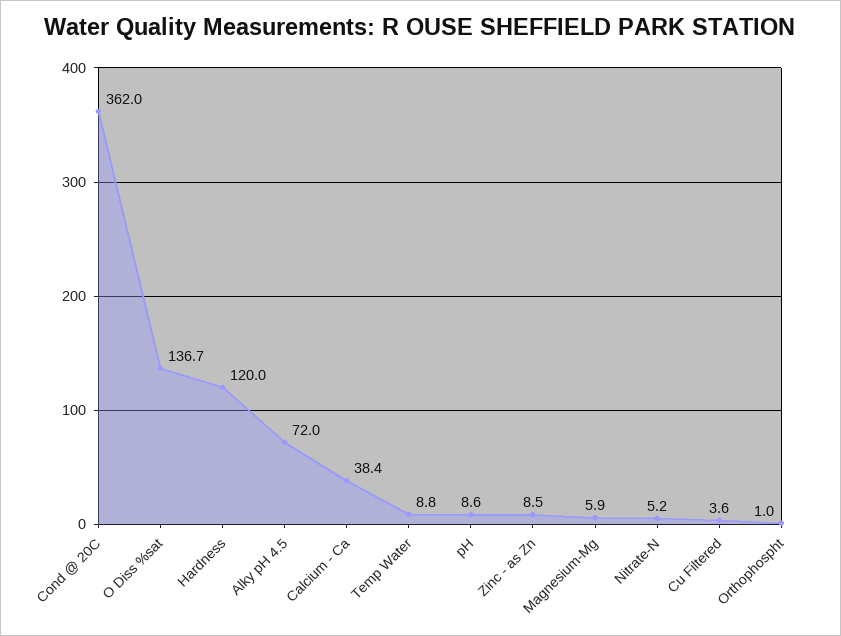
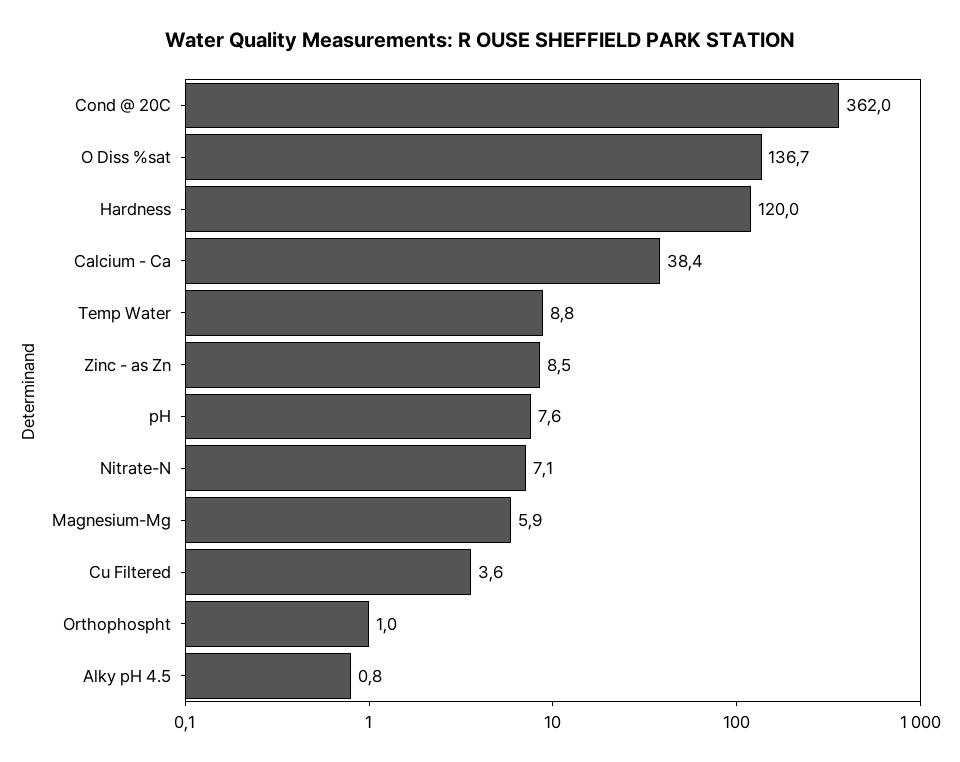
  {
    "Cond @ 20C": 362,
    "O Diss %sat": 136.7,
    "Hardness": 120,
-   "Alky pH 4.5": 72,
+   "Alky pH 4.5": 0.8,
    "Calcium - Ca": 38.4,
    "Temp Water": 8.8,
-   "pH": 8.6,
+   "pH": 7.6,
    "Zinc - as Zn": 8.5,
    "Magnesium-Mg": 5.9,
-   "Nitrate-N": 5.2,
+   "Nitrate-N": 7.1,
    "Cu Filtered": 3.6,
    "Orthophospht": 1
  }

